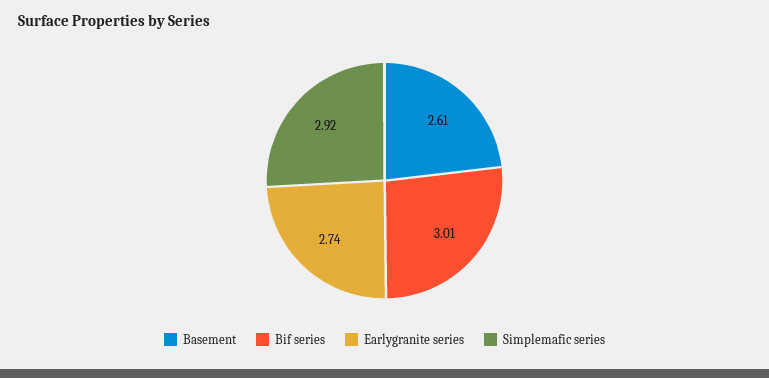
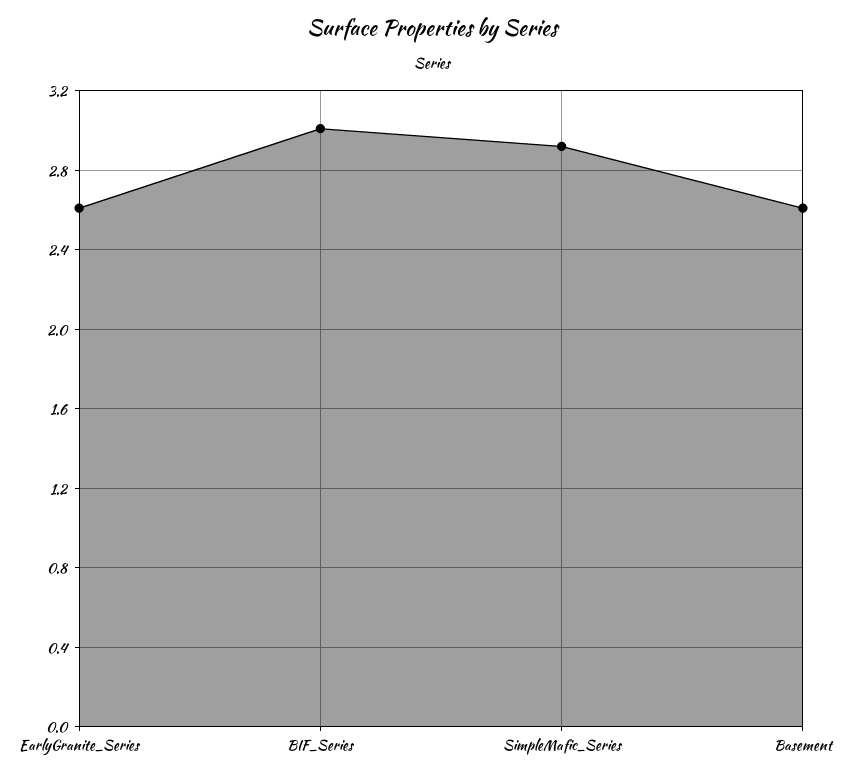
  {
    "Basement": 2.61,
    "Bif series": 3.01,
-   "Earlygranite series": 2.74,
+   "Earlygranite series": 2.6,
    "Simplemafic series": 2.92
  }

